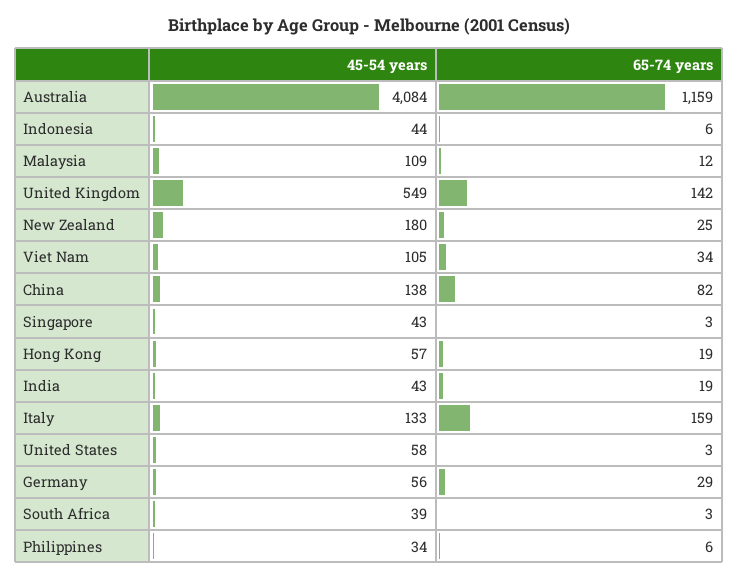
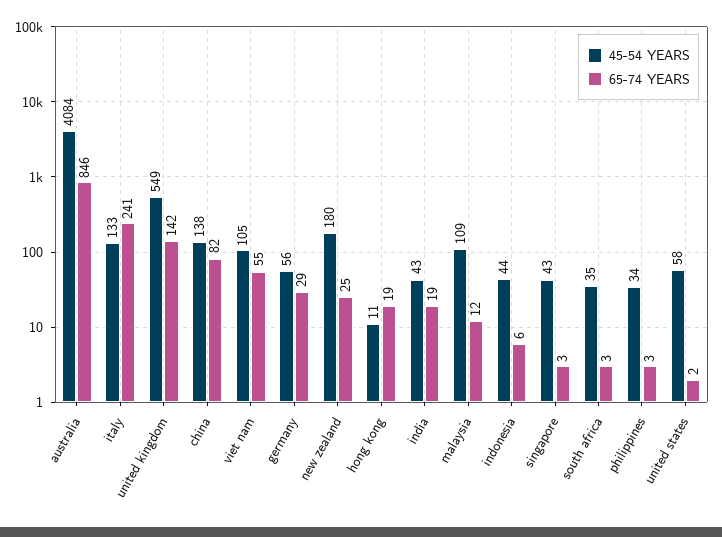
  {
    "45-54 years": {
      "Australia": 4084,
      "Indonesia": 44,
      "Malaysia": 109,
      "United Kingdom": 549,
      "New Zealand": 180,
      "Viet Nam": 105,
      "China": 138,
      "Singapore": 43,
-     "Hong Kong": 57,
+     "Hong Kong": 11,
      "India": 43,
      "Italy": 133,
      "United States": 58,
      "Germany": 56,
-     "South Africa": 39,
+     "South Africa": 35,
      "Philippines": 34
    },
    "65-74 years": {
-     "Australia": 1159,
+     "Australia": 846,
      "Indonesia": 6,
      "Malaysia": 12,
      "United Kingdom": 142,
      "New Zealand": 25,
-     "Viet Nam": 34,
+     "Viet Nam": 55,
      "China": 82,
      "Singapore": 3,
      "Hong Kong": 19,
      "India": 19,
-     "Italy": 159,
+     "Italy": 241,
-     "United States": 3,
+     "United States": 2,
      "Germany": 29,
      "South Africa": 3,
-     "Philippines": 6
+     "Philippines": 3
    }
  }

